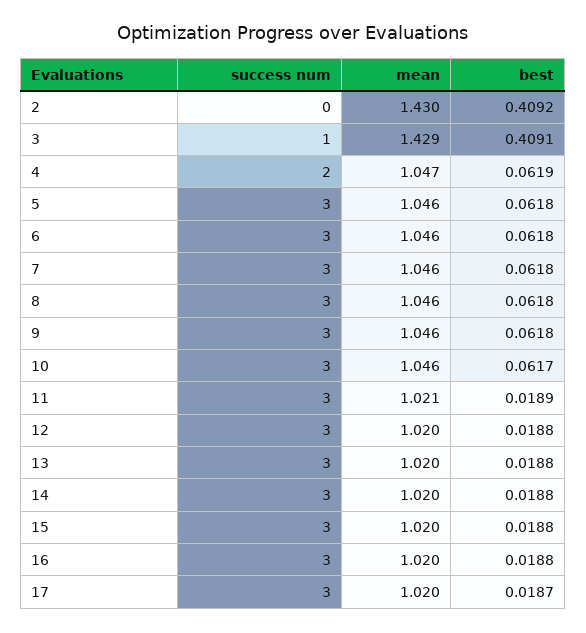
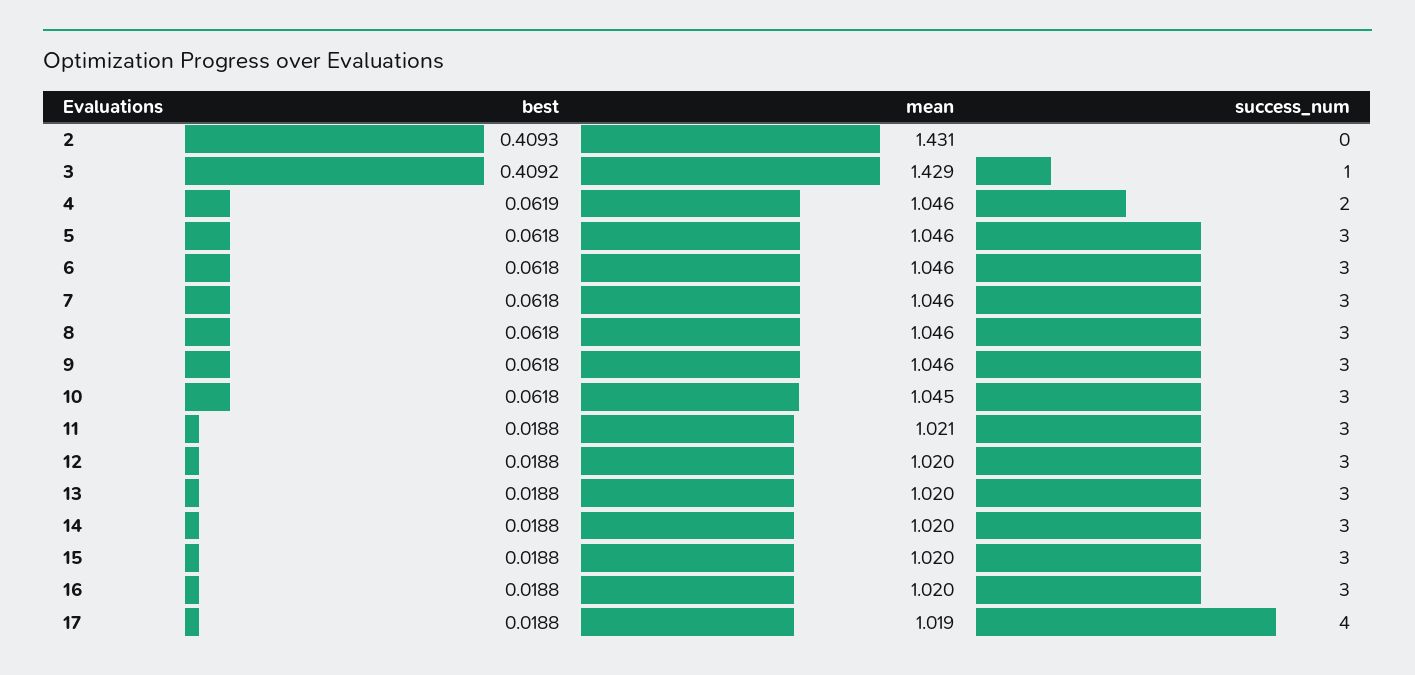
  {
    "success num": {
      "2": 0,
      "3": 1,
      "4": 2,
      "5": 3,
      "6": 3,
      "7": 3,
      "8": 3,
      "9": 3,
      "10": 3,
      "11": 3,
      "12": 3,
      "13": 3,
      "14": 3,
      "15": 3,
      "16": 3,
-     "17": 3
+     "17": 4
    },
    "mean": {
-     "2": 1.43,
+     "2": 1.431,
      "3": 1.429,
-     "4": 1.047,
+     "4": 1.046,
      "5": 1.046,
      "6": 1.046,
      "7": 1.046,
      "8": 1.046,
      "9": 1.046,
-     "10": 1.046,
+     "10": 1.045,
      "11": 1.021,
      "12": 1.02,
      "13": 1.02,
      "14": 1.02,
      "15": 1.02,
      "16": 1.02,
-     "17": 1.02
+     "17": 1.019
    },
    "best": {
-     "2": 0.4092,
+     "2": 0.4093,
-     "3": 0.4091,
+     "3": 0.4092,
      "4": 0.0619,
      "5": 0.0618,
      "6": 0.0618,
      "7": 0.0618,
      "8": 0.0618,
      "9": 0.0618,
-     "10": 0.0617,
+     "10": 0.0618,
-     "11": 0.0189,
+     "11": 0.0188,
      "12": 0.0188,
      "13": 0.0188,
      "14": 0.0188,
      "15": 0.0188,
      "16": 0.0188,
-     "17": 0.0187
+     "17": 0.0188
    }
  }

